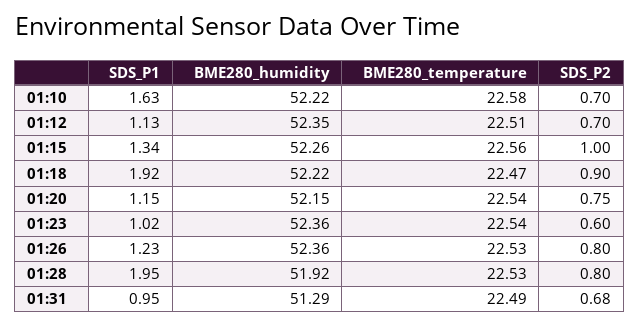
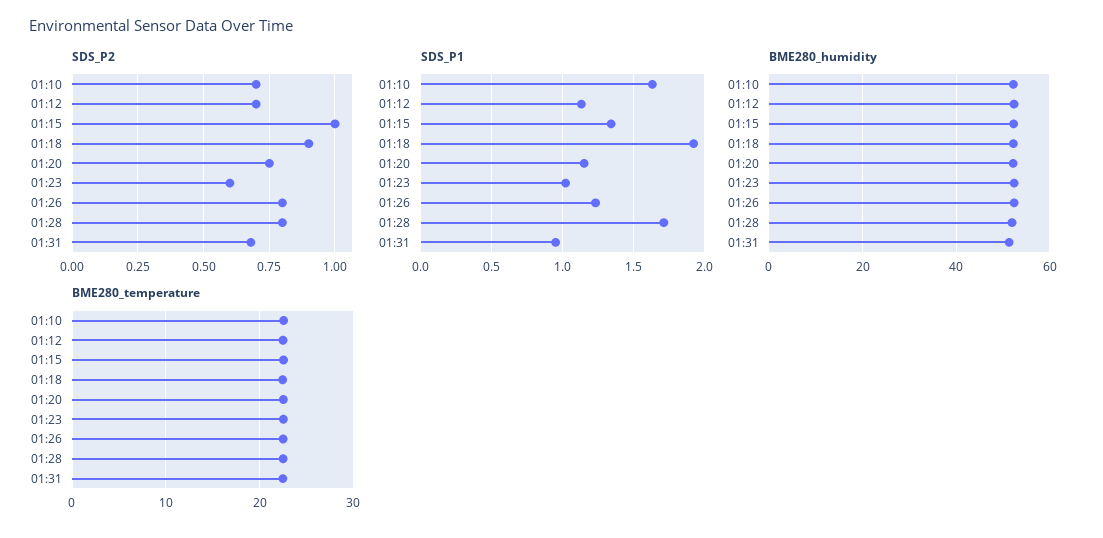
  {
    "SDS_P1": {
      "01:10": 1.63,
      "01:12": 1.13,
      "01:15": 1.34,
      "01:18": 1.92,
      "01:20": 1.15,
      "01:23": 1.02,
      "01:26": 1.23,
-     "01:28": 1.95,
+     "01:28": 1.7,
      "01:31": 0.95
    },
    "BME280_humidity": {
      "01:10": 52.22,
      "01:12": 52.35,
      "01:15": 52.26,
      "01:18": 52.22,
      "01:20": 52.15,
      "01:23": 52.36,
      "01:26": 52.36,
      "01:28": 51.92,
      "01:31": 51.29
    },
    "BME280_temperature": {
      "01:10": 22.58,
      "01:12": 22.51,
      "01:15": 22.56,
      "01:18": 22.47,
      "01:20": 22.54,
      "01:23": 22.54,
      "01:26": 22.53,
      "01:28": 22.53,
      "01:31": 22.49
    },
    "SDS_P2": {
      "01:10": 0.7,
      "01:12": 0.7,
      "01:15": 1,
      "01:18": 0.9,
      "01:20": 0.75,
      "01:23": 0.6,
      "01:26": 0.8,
      "01:28": 0.8,
      "01:31": 0.68
    }
  }

